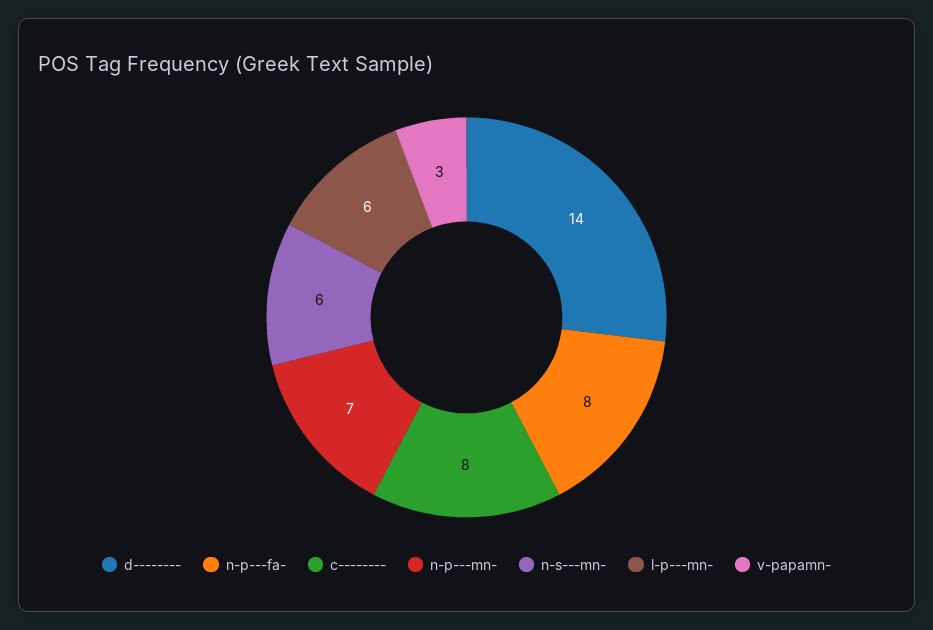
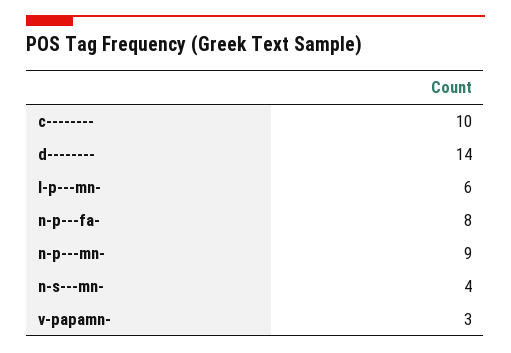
  {
    "d--------": 14,
    "n-p---fa-": 8,
-   "c--------": 8,
+   "c--------": 10,
-   "n-p---mn-": 7,
+   "n-p---mn-": 9,
-   "n-s---mn-": 6,
+   "n-s---mn-": 4,
    "l-p---mn-": 6,
    "v-papamn-": 3
  }

